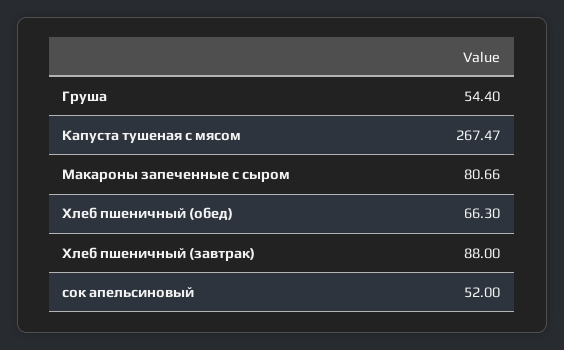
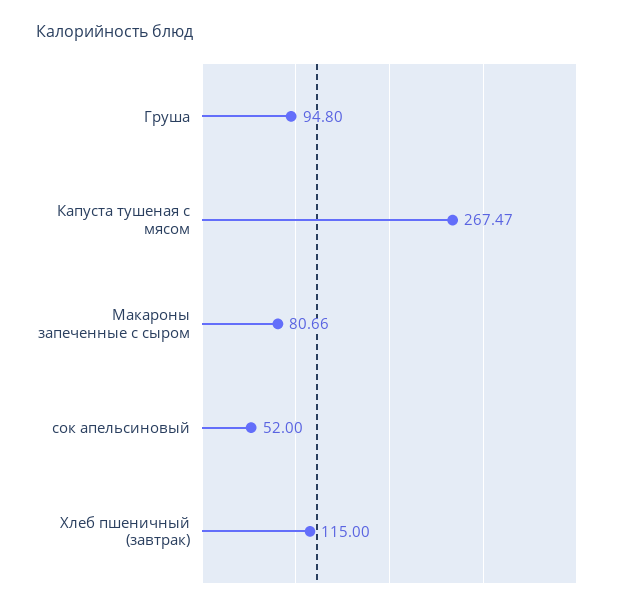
  {
-   "Груша": 54.4,
+   "Груша": 94.8,
    "Капуста тушеная с мясом": 267.47,
    "Макароны запеченные с сыром": 80.66,
-   "Хлеб пшеничный (обед)": 66.3,
-   "Хлеб пшеничный (завтрак)": 88,
+   "Хлеб пшеничный (завтрак)": 115,
    "сок апельсиновый": 52
  }

